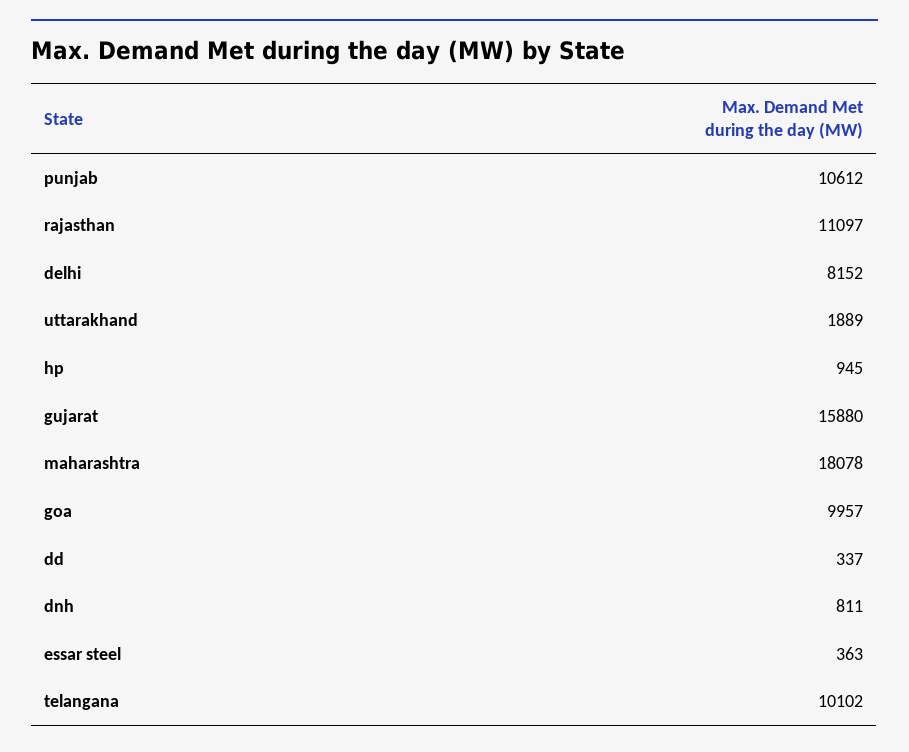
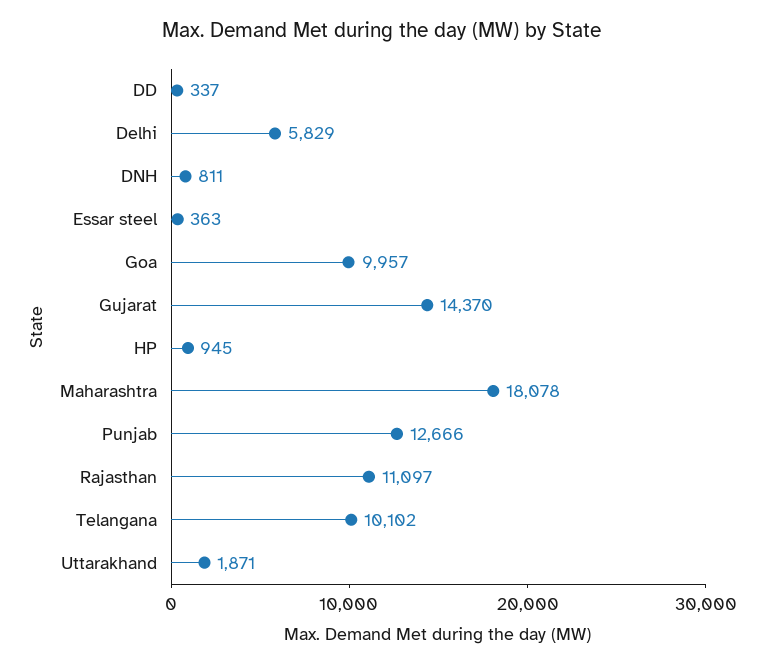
  {
-   "punjab": 10612,
+   "punjab": 12666,
    "rajasthan": 11097,
-   "delhi": 8152,
+   "delhi": 5829,
-   "uttarakhand": 1889,
+   "uttarakhand": 1871,
    "hp": 945,
-   "gujarat": 15880,
+   "gujarat": 14370,
    "maharashtra": 18078,
    "goa": 9957,
    "dd": 337,
    "dnh": 811,
    "essar steel": 363,
    "telangana": 10102
  }

